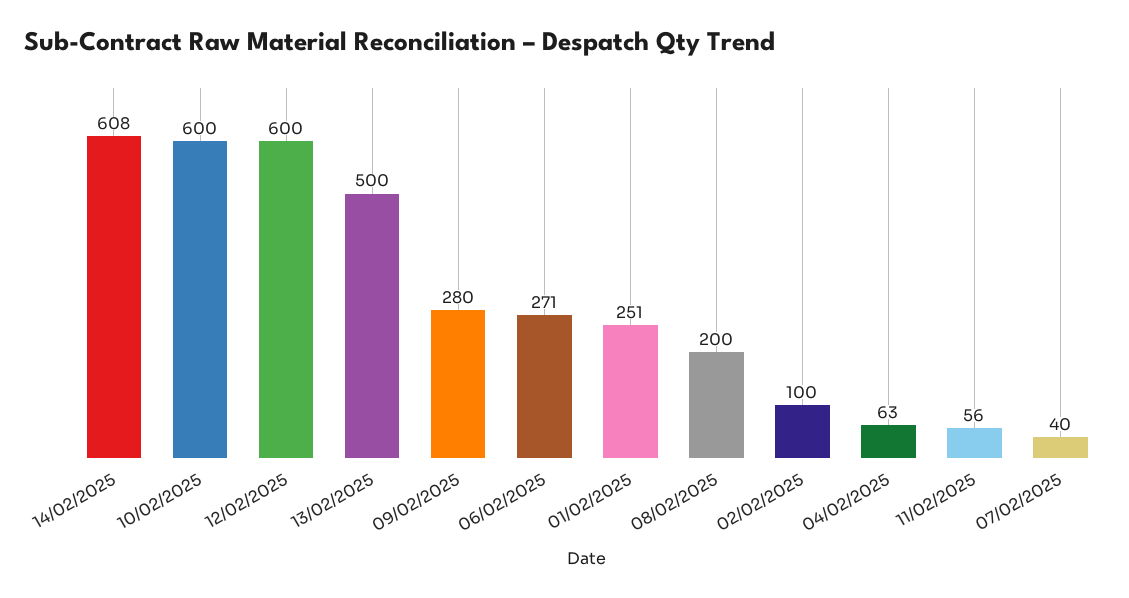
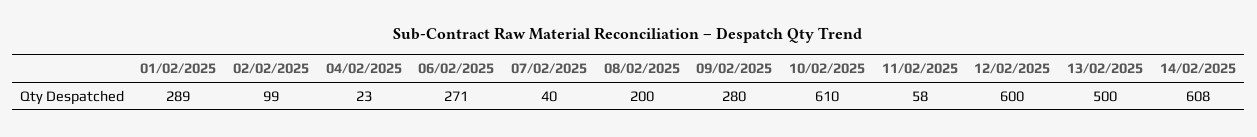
  {
    "14/02/2025": 608,
-   "10/02/2025": 600,
+   "10/02/2025": 610,
    "12/02/2025": 600,
    "13/02/2025": 500,
    "09/02/2025": 280,
    "06/02/2025": 271,
-   "01/02/2025": 251,
+   "01/02/2025": 289,
    "08/02/2025": 200,
-   "02/02/2025": 100,
+   "02/02/2025": 99,
-   "04/02/2025": 63,
+   "04/02/2025": 23,
-   "11/02/2025": 56,
+   "11/02/2025": 58,
    "07/02/2025": 40
  }

